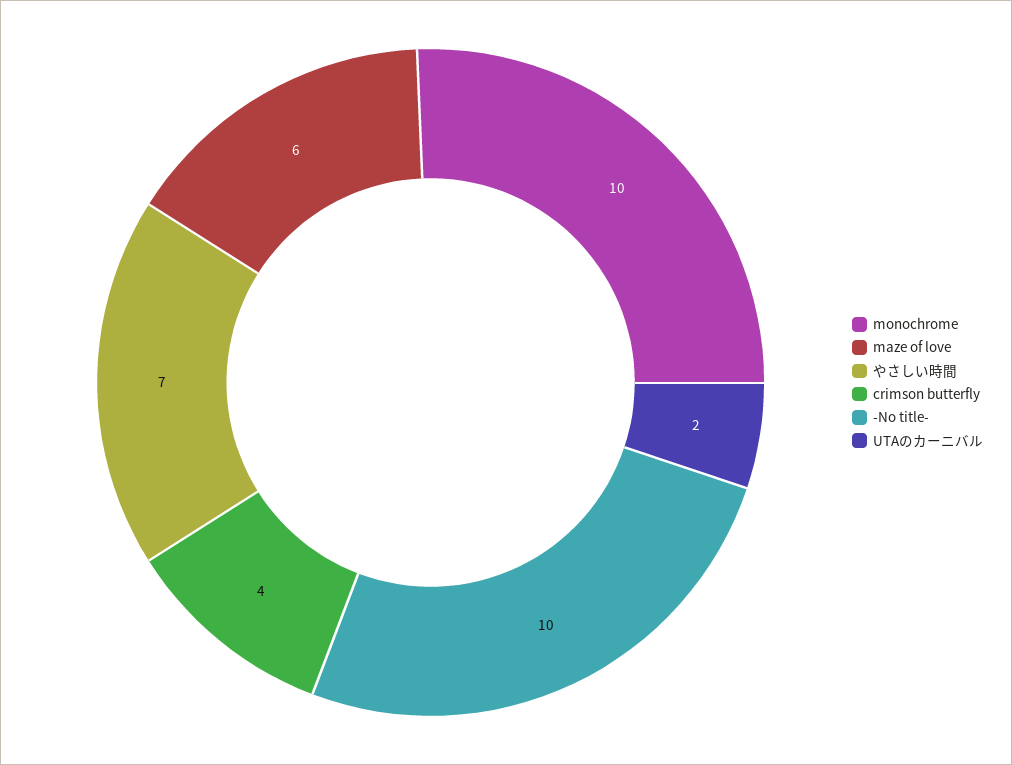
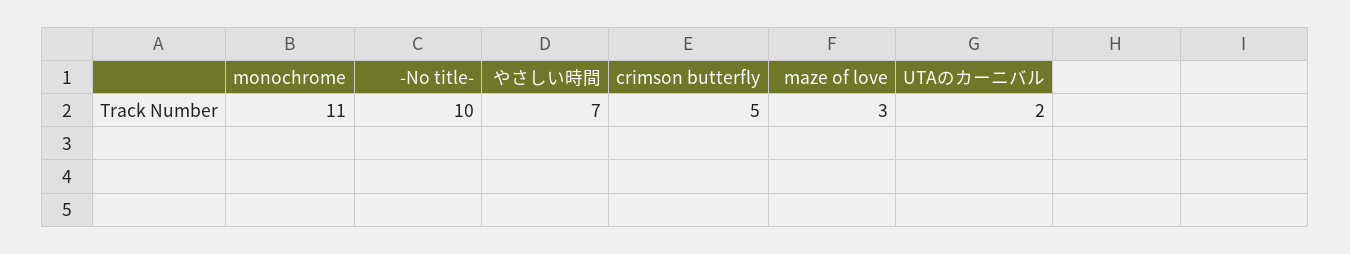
  {
-   "monochrome": 10,
+   "monochrome": 11,
-   "maze of love": 6,
+   "maze of love": 3,
    "やさしい時間": 7,
-   "crimson butterfly": 4,
+   "crimson butterfly": 5,
    "-No title-": 10,
    "UTAのカーニバル": 2
  }

